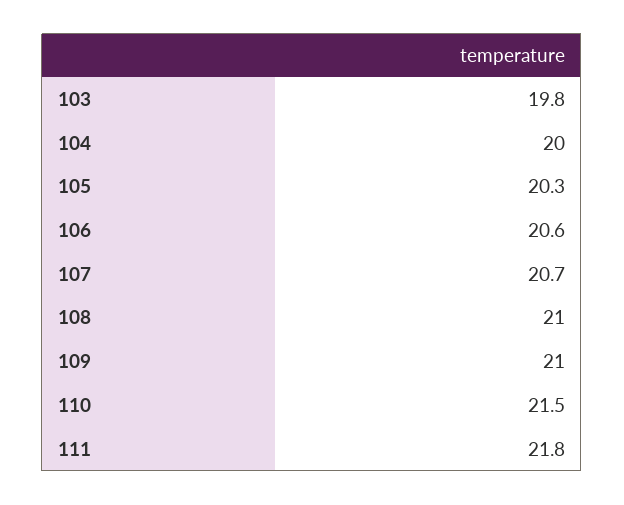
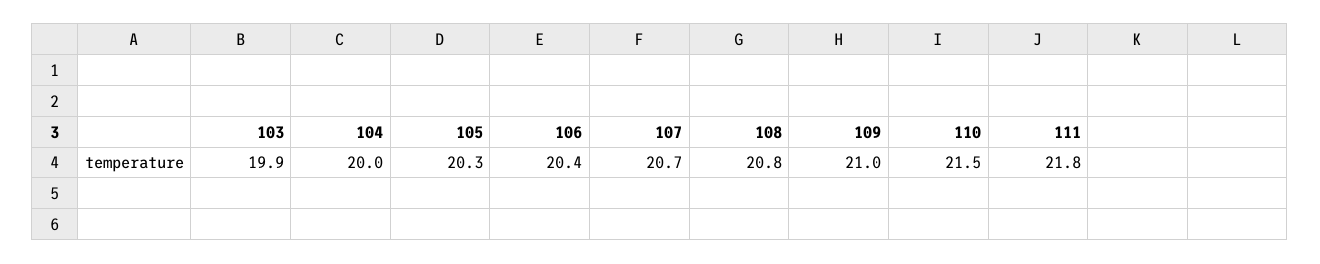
  {
-   "103": 19.8,
+   "103": 19.9,
    "104": 20,
    "105": 20.3,
-   "106": 20.6,
+   "106": 20.4,
    "107": 20.7,
-   "108": 21,
+   "108": 20.8,
    "109": 21,
    "110": 21.5,
    "111": 21.8
  }

